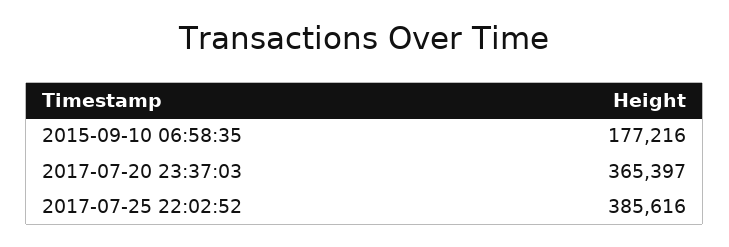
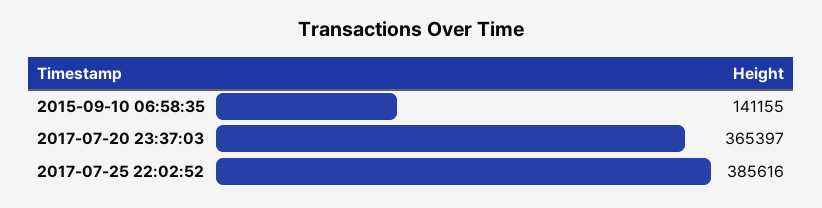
  {
-   "2015-09-10 06:58:35": 177216,
+   "2015-09-10 06:58:35": 141155,
    "2017-07-20 23:37:03": 365397,
    "2017-07-25 22:02:52": 385616
  }

